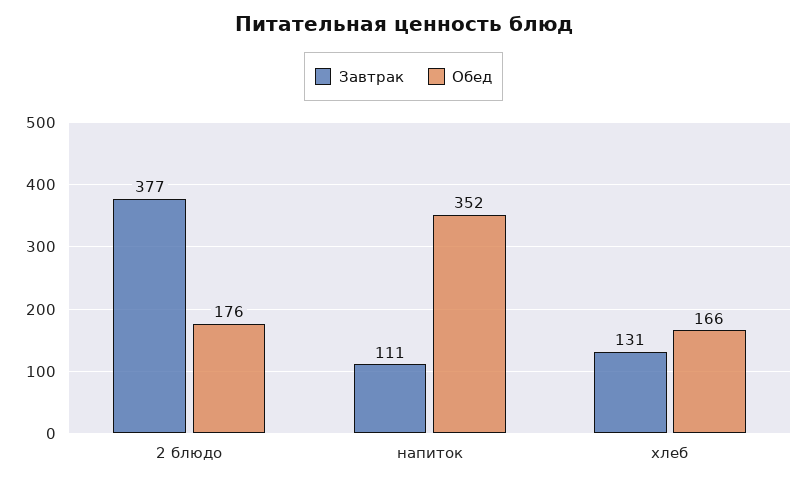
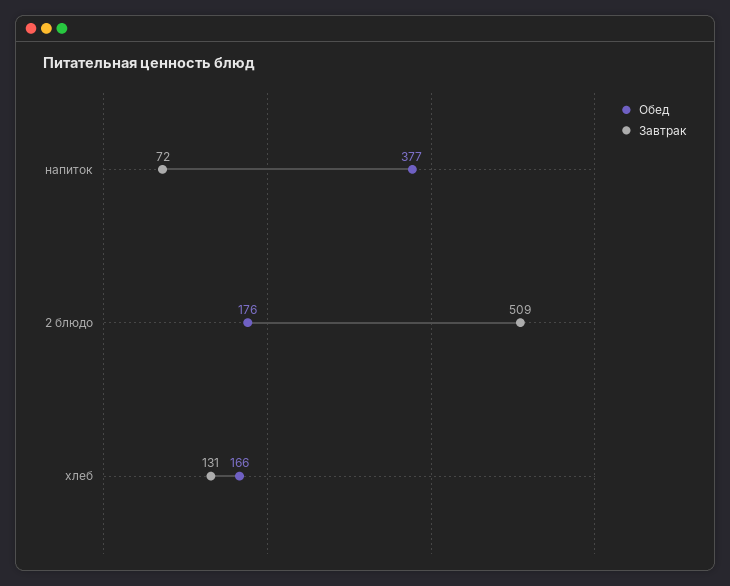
  {
    "Завтрак": {
-     "2 блюдо": 377,
+     "2 блюдо": 509,
-     "напиток": 111,
+     "напиток": 72,
      "хлеб": 131
    },
    "Обед": {
      "2 блюдо": 176,
-     "напиток": 352,
+     "напиток": 377,
      "хлеб": 166
    }
  }

